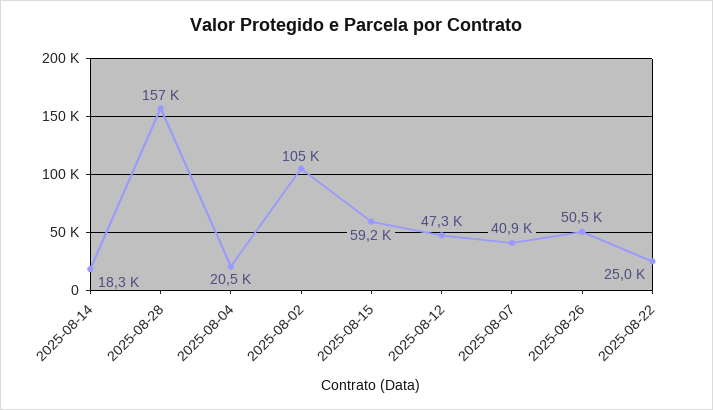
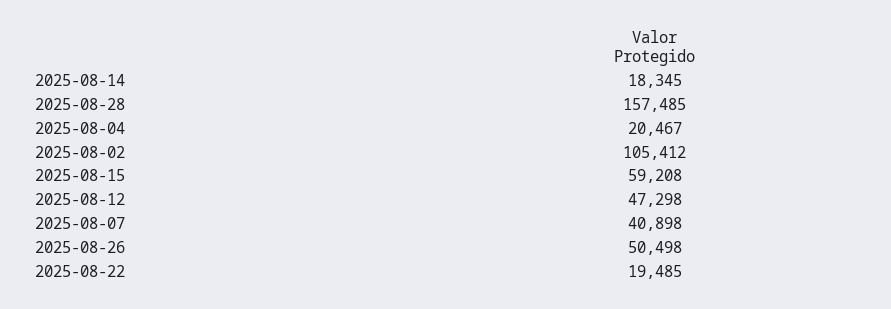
  {
    "2025-08-14": 18345,
    "2025-08-28": 157485,
    "2025-08-04": 20467,
    "2025-08-02": 105412,
    "2025-08-15": 59208,
    "2025-08-12": 47298,
    "2025-08-07": 40898,
    "2025-08-26": 50498,
-   "2025-08-22": 25000
+   "2025-08-22": 19485
  }

